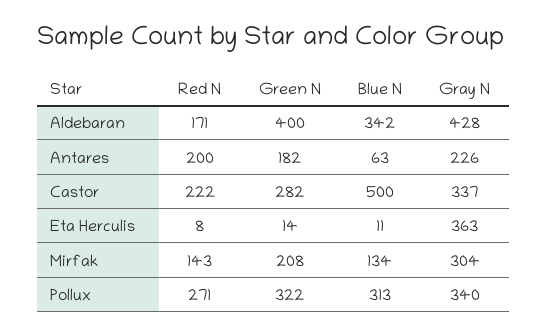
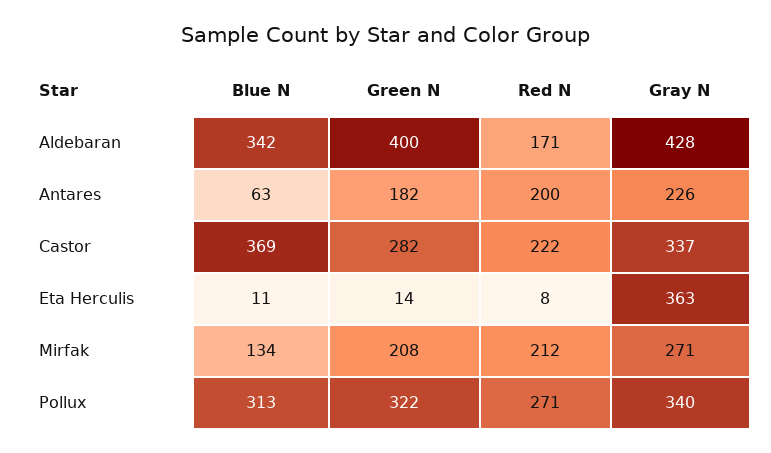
  {
    "Red N": {
      "Aldebaran": 171,
      "Antares": 200,
      "Castor": 222,
      "Eta Herculis": 8,
-     "Mirfak": 143,
+     "Mirfak": 212,
      "Pollux": 271
    },
    "Green N": {
      "Aldebaran": 400,
      "Antares": 182,
      "Castor": 282,
      "Eta Herculis": 14,
      "Mirfak": 208,
      "Pollux": 322
    },
    "Blue N": {
      "Aldebaran": 342,
      "Antares": 63,
-     "Castor": 500,
+     "Castor": 369,
      "Eta Herculis": 11,
      "Mirfak": 134,
      "Pollux": 313
    },
    "Gray N": {
      "Aldebaran": 428,
      "Antares": 226,
      "Castor": 337,
      "Eta Herculis": 363,
-     "Mirfak": 304,
+     "Mirfak": 271,
      "Pollux": 340
    }
  }

